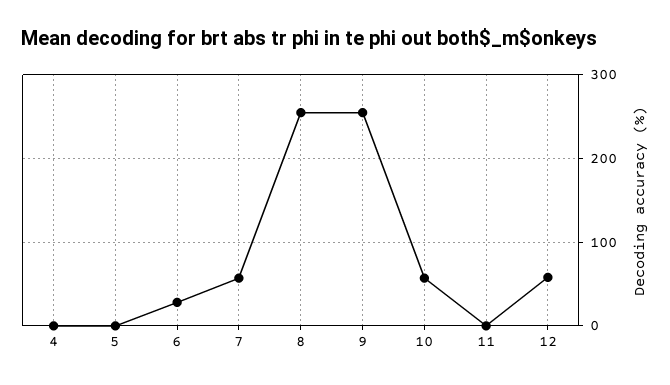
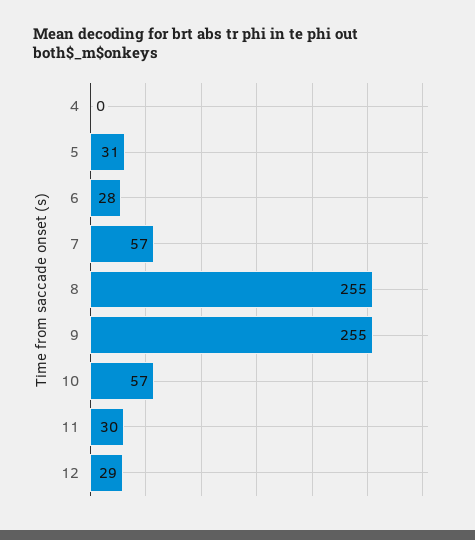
  {
    "4": 0,
-   "5": 0,
+   "5": 31,
    "6": 28,
    "7": 57,
    "8": 255,
    "9": 255,
    "10": 57,
-   "11": 0,
+   "11": 30,
-   "12": 60
+   "12": 29
  }

